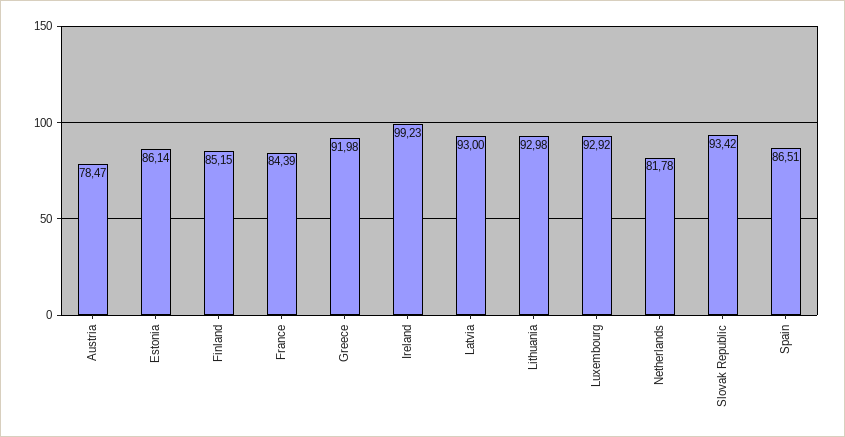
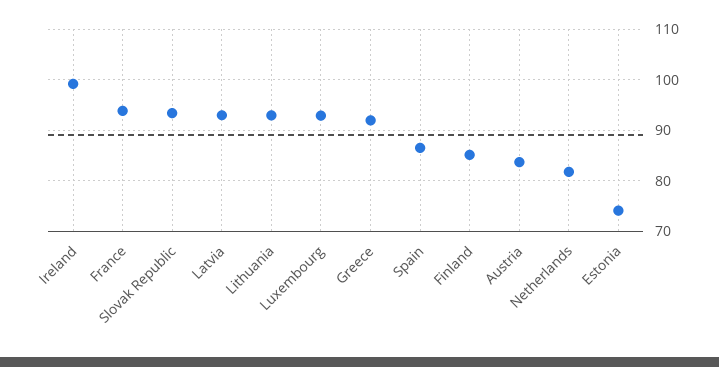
  {
-   "Austria": 78.47,
+   "Austria": 84,
-   "Estonia": 86.14,
+   "Estonia": 74,
    "Finland": 85.15,
-   "France": 84.39,
+   "France": 94,
    "Greece": 91.98,
    "Ireland": 99.23,
    "Latvia": 93,
    "Lithuania": 92.98,
    "Luxembourg": 92.92,
    "Netherlands": 81.78,
    "Slovak Republic": 93.42,
    "Spain": 86.51
  }

